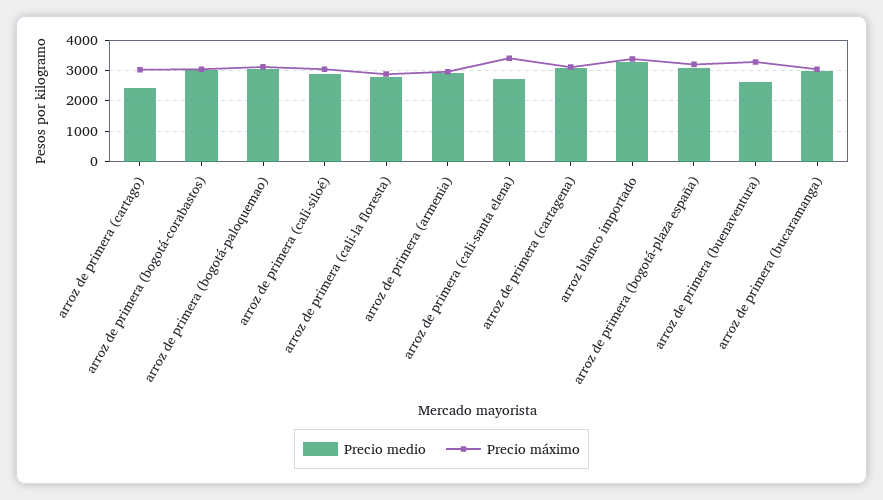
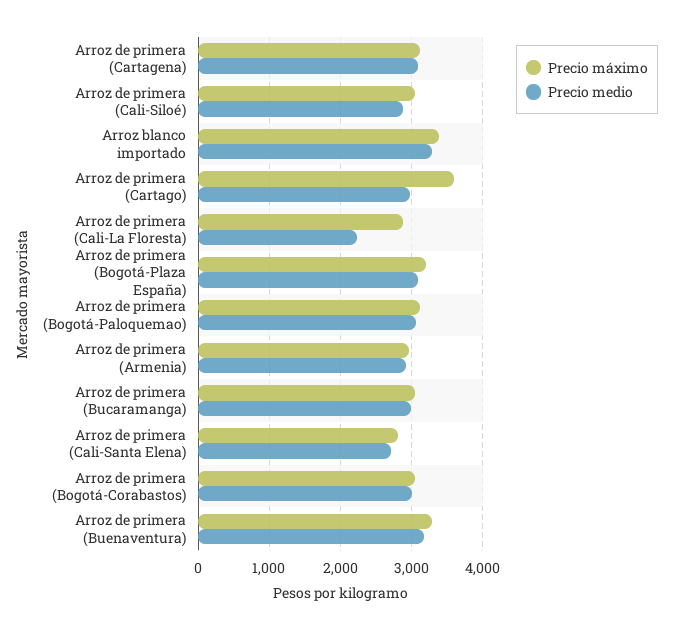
  {
    "Precio medio": {
-     "arroz de primera (cartago)": 2400,
+     "arroz de primera (cartago)": 3000,
      "arroz de primera (bogotá-corabastos)": 3000,
      "arroz de primera (bogotá-paloquemao)": 3100,
      "arroz de primera (cali-siloé)": 2900,
-     "arroz de primera (cali-la floresta)": 2800,
+     "arroz de primera (cali-la floresta)": 2200,
      "arroz de primera (armenia)": 2900,
      "arroz de primera (cali-santa elena)": 2700,
      "arroz de primera (cartagena)": 3100,
      "arroz blanco importado": 3300,
      "arroz de primera (bogotá-plaza españa)": 3100,
-     "arroz de primera (buenaventura)": 2600,
+     "arroz de primera (buenaventura)": 3200,
      "arroz de primera (bucaramanga)": 3000
    },
    "Precio máximo": {
-     "arroz de primera (cartago)": 3000,
+     "arroz de primera (cartago)": 3600,
      "arroz de primera (bogotá-corabastos)": 3000,
      "arroz de primera (bogotá-paloquemao)": 3100,
      "arroz de primera (cali-siloé)": 3000,
      "arroz de primera (cali-la floresta)": 2900,
      "arroz de primera (armenia)": 3000,
-     "arroz de primera (cali-santa elena)": 3400,
+     "arroz de primera (cali-santa elena)": 2800,
      "arroz de primera (cartagena)": 3100,
      "arroz blanco importado": 3400,
      "arroz de primera (bogotá-plaza españa)": 3200,
      "arroz de primera (buenaventura)": 3300,
      "arroz de primera (bucaramanga)": 3000
    }
  }

